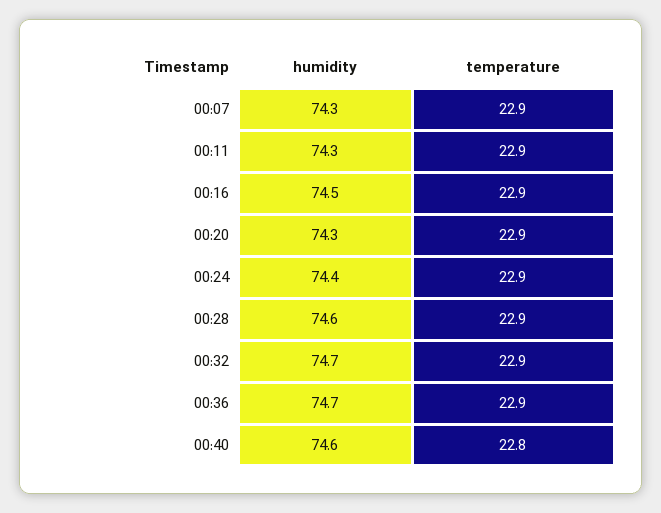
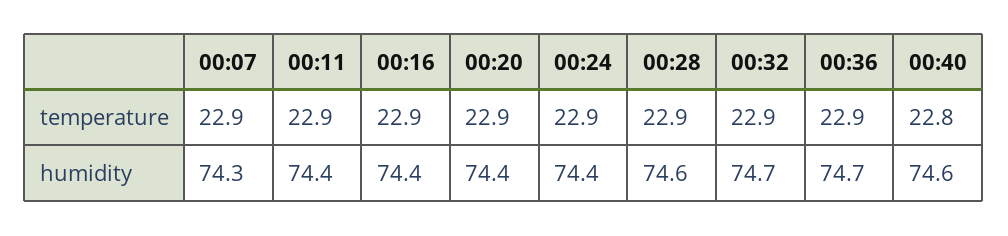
  {
    "humidity": {
      "00:07": 74.3,
-     "00:11": 74.3,
+     "00:11": 74.4,
-     "00:16": 74.5,
+     "00:16": 74.4,
-     "00:20": 74.3,
+     "00:20": 74.4,
      "00:24": 74.4,
      "00:28": 74.6,
      "00:32": 74.7,
      "00:36": 74.7,
      "00:40": 74.6
    },
    "temperature": {
      "00:07": 22.9,
      "00:11": 22.9,
      "00:16": 22.9,
      "00:20": 22.9,
      "00:24": 22.9,
      "00:28": 22.9,
      "00:32": 22.9,
      "00:36": 22.9,
      "00:40": 22.8
    }
  }

